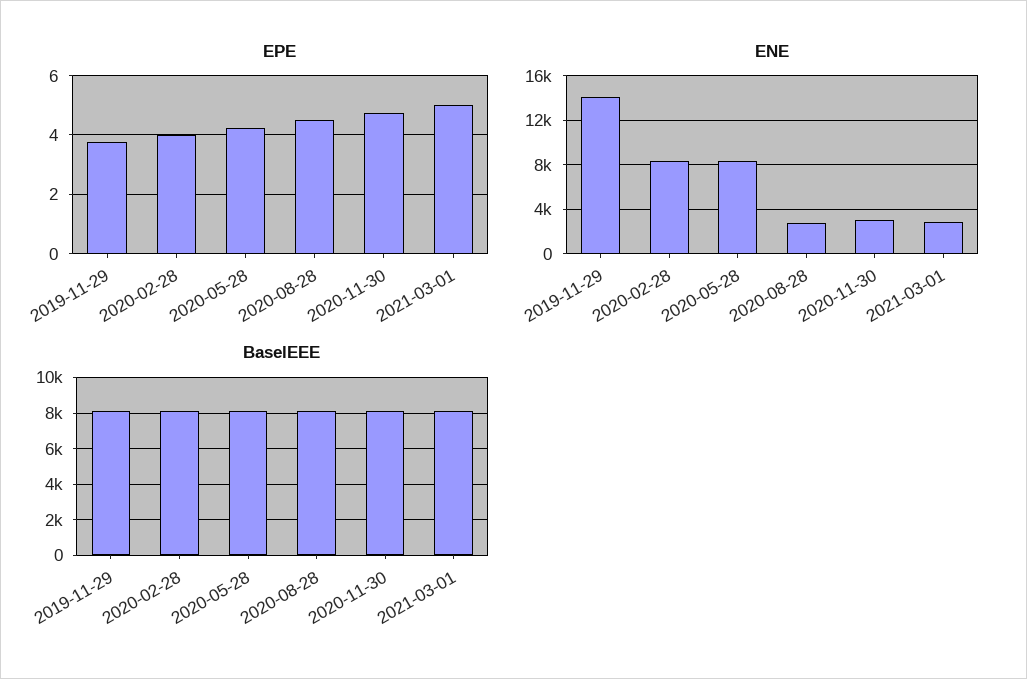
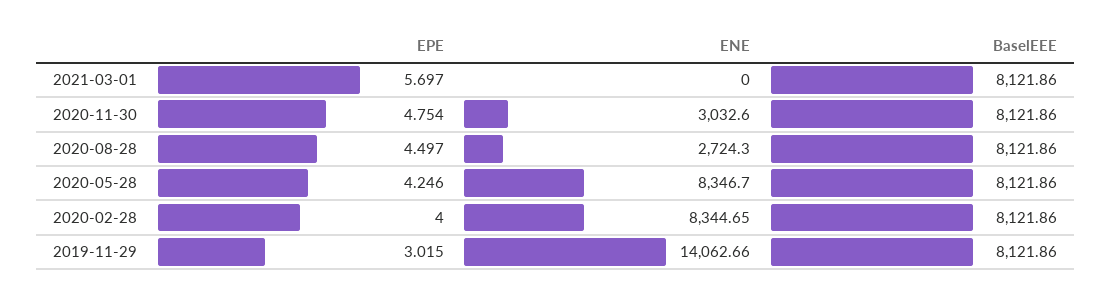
  {
    "EPE": {
-     "2019-11-29": 3.75,
+     "2019-11-29": 3.015,
      "2020-02-28": 4,
      "2020-05-28": 4.246,
      "2020-08-28": 4.497,
      "2020-11-30": 4.754,
-     "2021-03-01": 5
+     "2021-03-01": 5.697
    },
    "ENE": {
      "2019-11-29": 14062.66,
      "2020-02-28": 8344.65,
      "2020-05-28": 8346.7,
      "2020-08-28": 2724.3,
      "2020-11-30": 3032.6,
-     "2021-03-01": 3000
+     "2021-03-01": 0
    },
    "BaselEEE": {
      "2019-11-29": 8121.86,
      "2020-02-28": 8121.86,
      "2020-05-28": 8121.86,
      "2020-08-28": 8121.86,
      "2020-11-30": 8121.86,
      "2021-03-01": 8121.86
    }
  }

